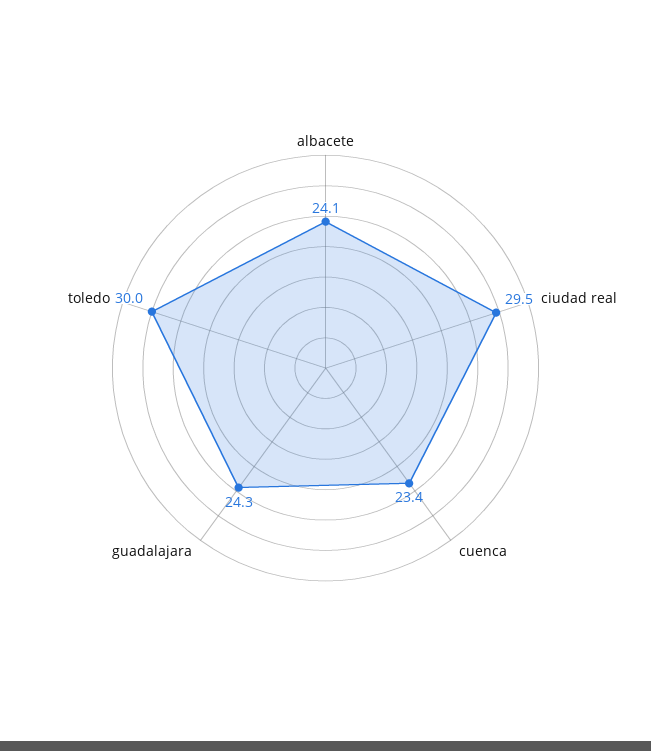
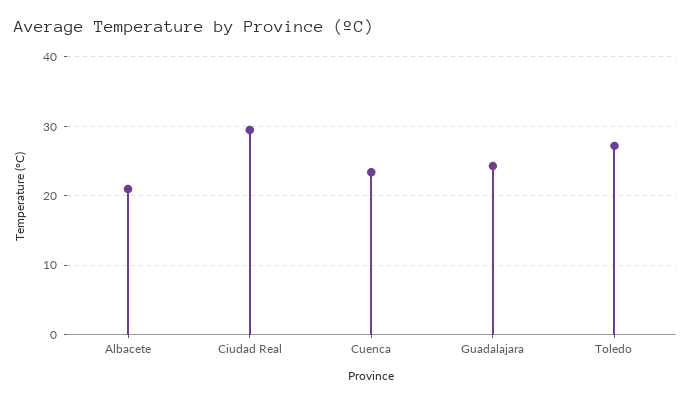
  {
-   "albacete": 24.1,
+   "albacete": 21,
    "ciudad real": 29.5,
    "cuenca": 23.4,
    "guadalajara": 24.3,
-   "toledo": 30
+   "toledo": 27
  }

